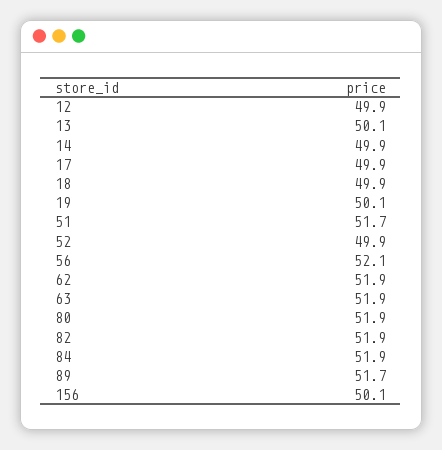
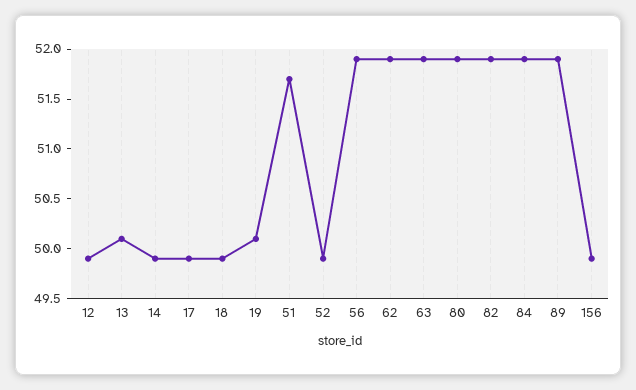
  {
    "12": 49.9,
    "13": 50.1,
    "14": 49.9,
    "17": 49.9,
    "18": 49.9,
    "19": 50.1,
    "51": 51.7,
    "52": 49.9,
-   "56": 52.1,
+   "56": 51.9,
    "62": 51.9,
    "63": 51.9,
    "80": 51.9,
    "82": 51.9,
    "84": 51.9,
-   "89": 51.7,
+   "89": 51.9,
-   "156": 50.1
+   "156": 49.9
  }

